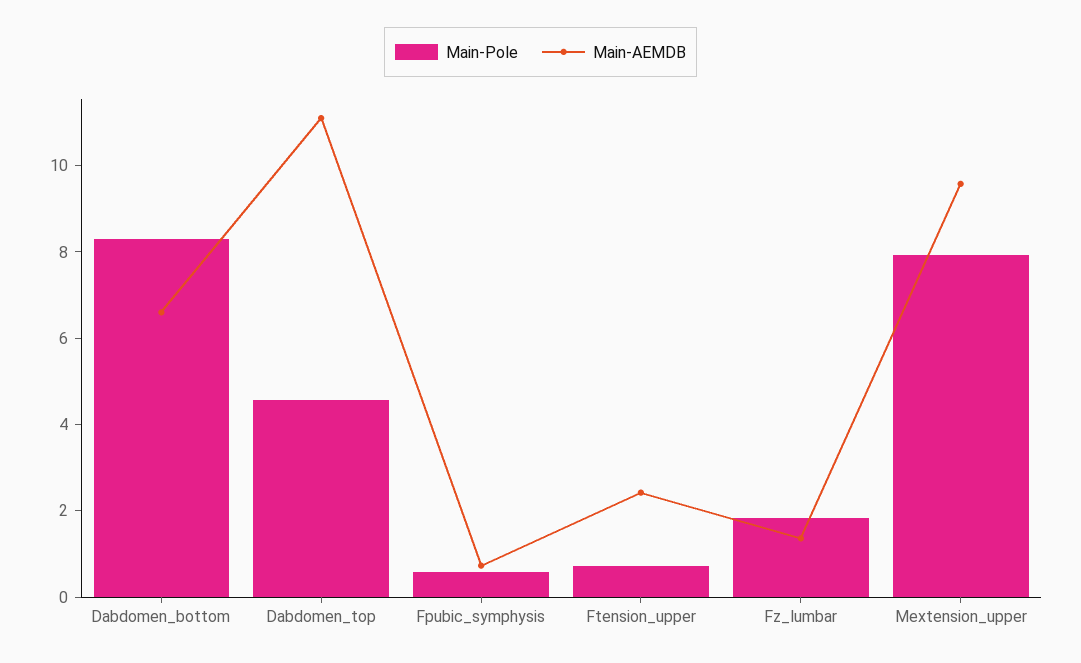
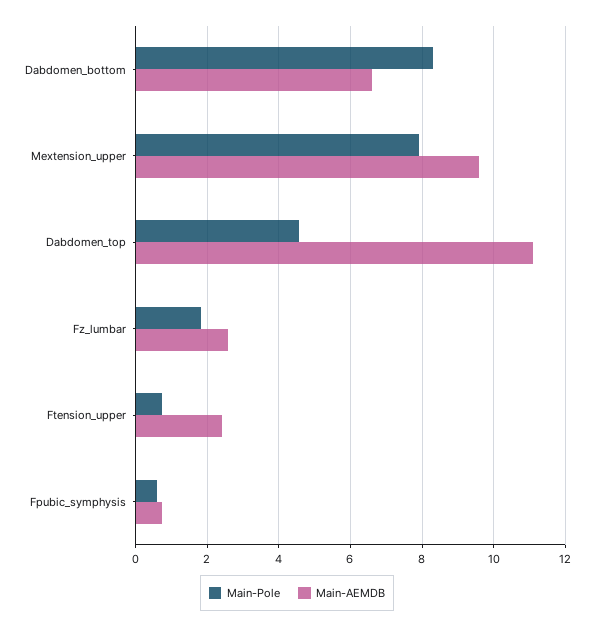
  {
    "Main-Pole": {
      "Dabdomen_bottom": 8.4,
      "Dabdomen_top": 4.6,
      "Fpubic_symphysis": 0.6,
      "Ftension_upper": 0.8,
      "Fz_lumbar": 1.8,
      "Mextension_upper": 8
    },
    "Main-AEMDB": {
      "Dabdomen_bottom": 6.6,
      "Dabdomen_top": 11.2,
      "Fpubic_symphysis": 0.8,
      "Ftension_upper": 2.4,
-     "Fz_lumbar": 1.5,
+     "Fz_lumbar": 2.6,
      "Mextension_upper": 9.6
    }
  }

